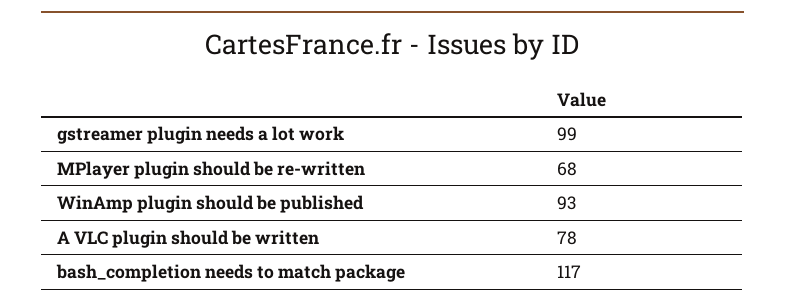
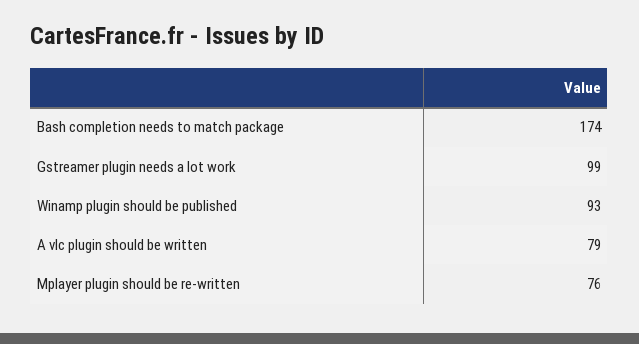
  {
    "gstreamer plugin needs a lot work": 99,
-   "MPlayer plugin should be re-written": 68,
+   "MPlayer plugin should be re-written": 76,
    "WinAmp plugin should be published": 93,
-   "A VLC plugin should be written": 78,
+   "A VLC plugin should be written": 79,
-   "bash_completion needs to match package": 117
+   "bash_completion needs to match package": 174
  }

